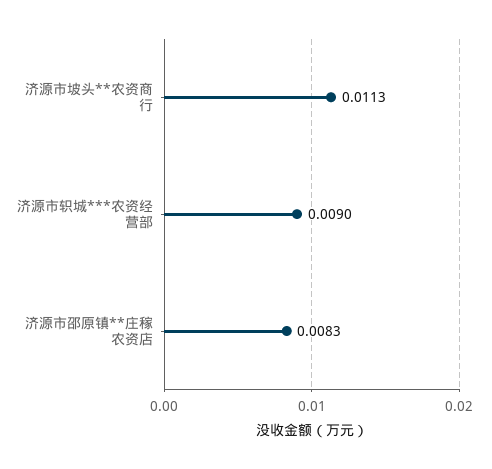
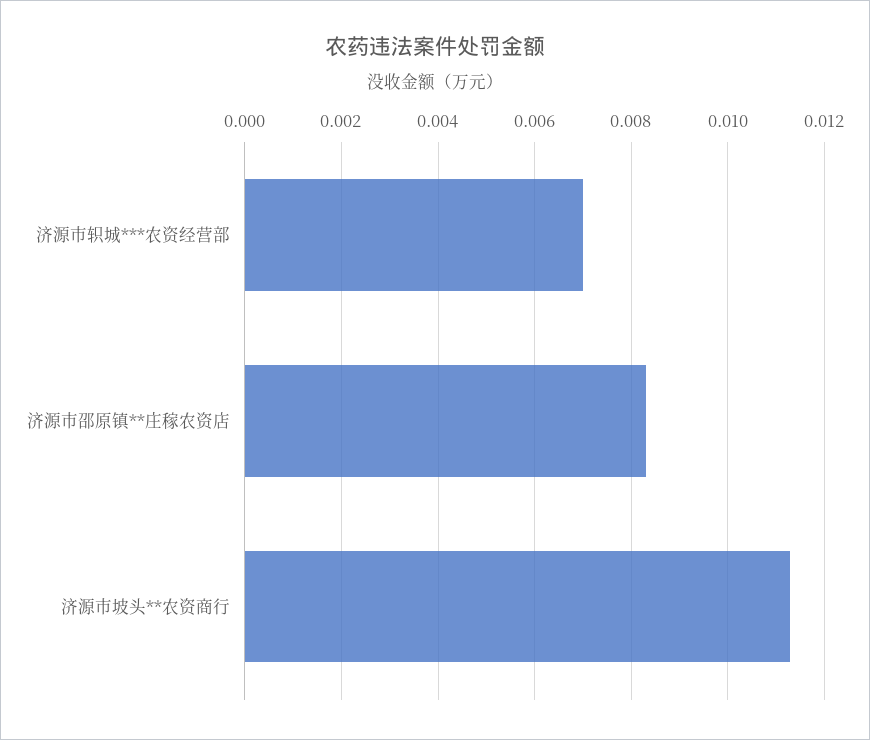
  {
    "济源市坡头**农资商行": 0.0113,
-   "济源市轵城***农资经营部": 0.009,
+   "济源市轵城***农资经营部": 0.007,
    "济源市邵原镇**庄稼农资店": 0.0083
  }

